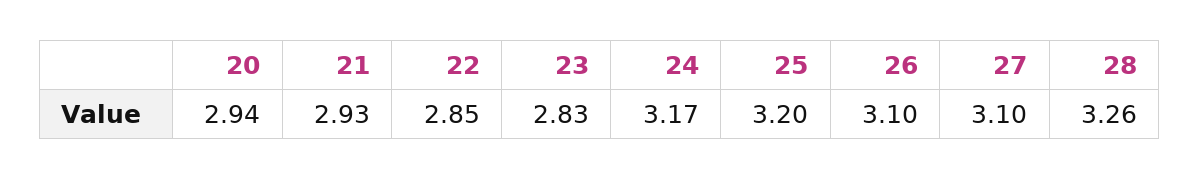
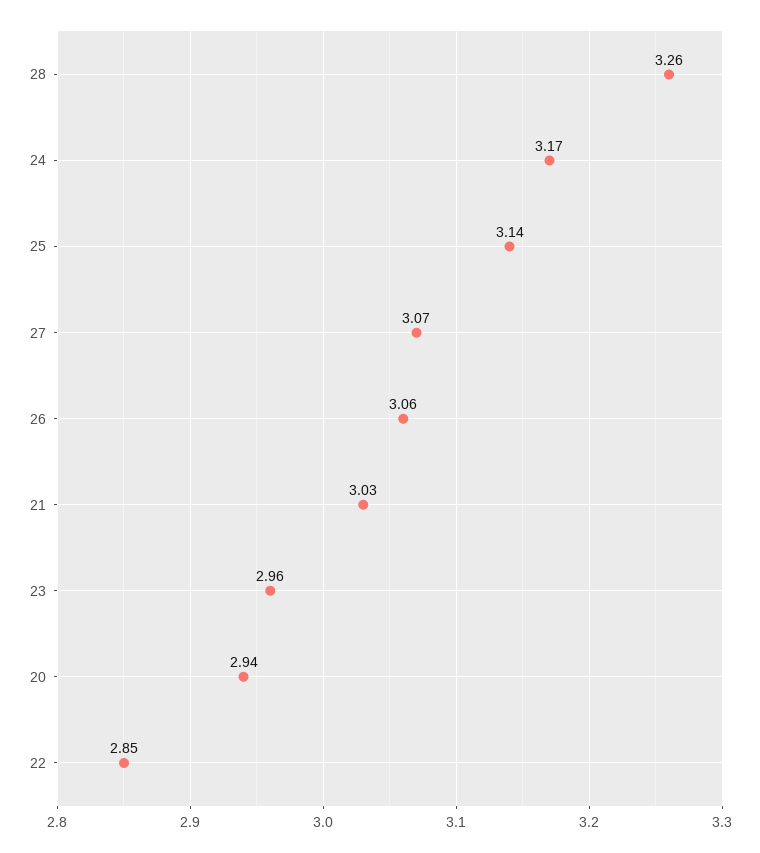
  {
    "20": 2.94,
-   "21": 2.93,
+   "21": 3.03,
    "22": 2.85,
-   "23": 2.83,
+   "23": 2.96,
    "24": 3.17,
-   "25": 3.2,
+   "25": 3.14,
-   "26": 3.1,
+   "26": 3.06,
-   "27": 3.1,
+   "27": 3.07,
    "28": 3.26
  }

